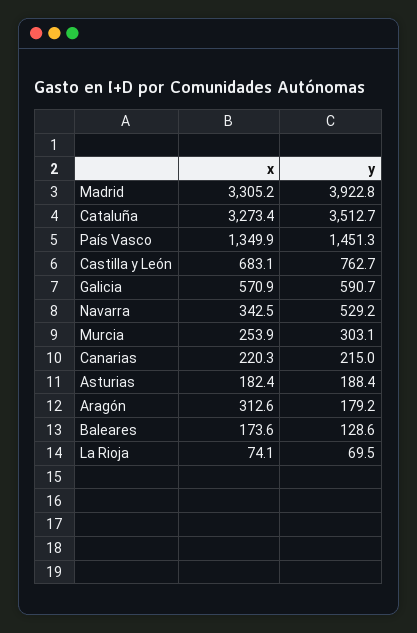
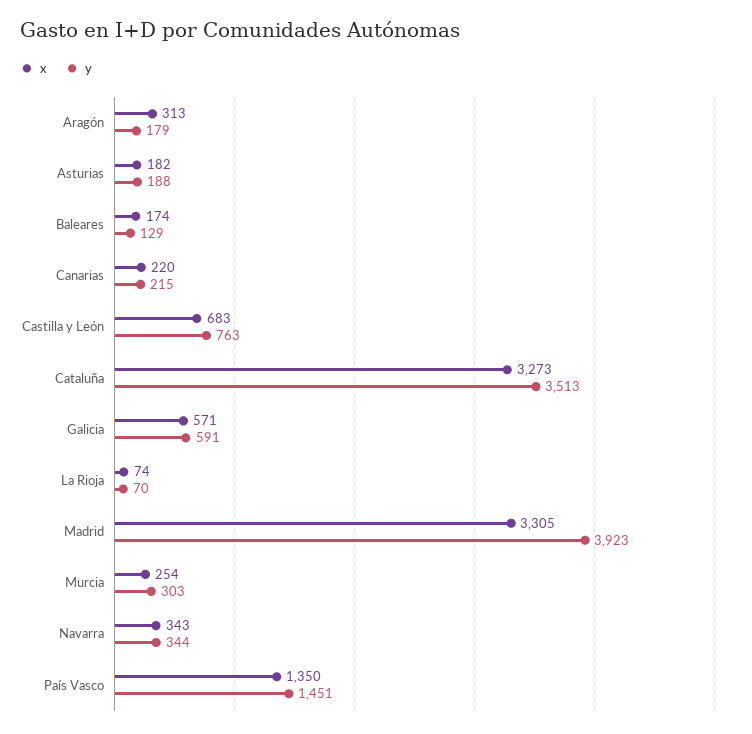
  {
    "x": {
      "Madrid": 3305.2,
      "Cataluña": 3273.4,
      "País Vasco": 1349.9,
      "Castilla y León": 683.1,
      "Galicia": 570.9,
      "Navarra": 342.5,
      "Murcia": 253.9,
      "Canarias": 220.3,
      "Asturias": 182.4,
      "Aragón": 312.6,
      "Baleares": 173.6,
      "La Rioja": 74.1
    },
    "y": {
      "Madrid": 3922.8,
      "Cataluña": 3512.7,
      "País Vasco": 1451.3,
      "Castilla y León": 762.7,
      "Galicia": 590.7,
-     "Navarra": 529.2,
+     "Navarra": 344,
      "Murcia": 303.1,
      "Canarias": 215,
      "Asturias": 188.4,
      "Aragón": 179.2,
      "Baleares": 128.6,
      "La Rioja": 69.5
    }
  }

